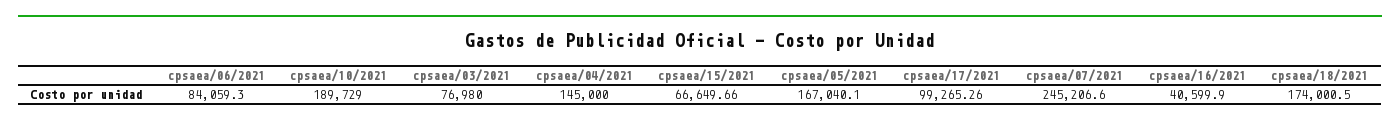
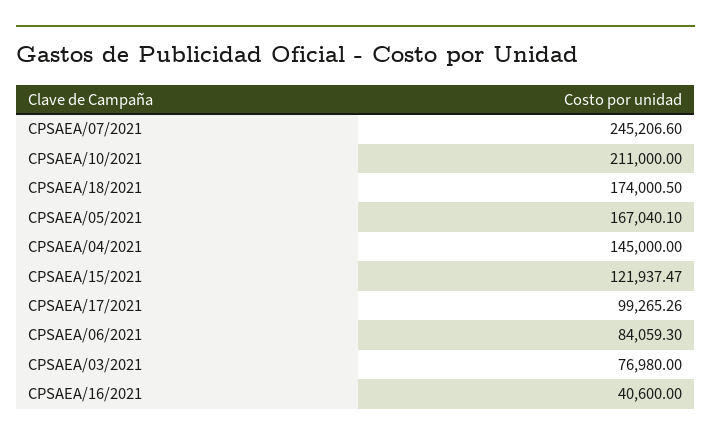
  {
    "cpsaea/06/2021": 84059.3,
-   "cpsaea/10/2021": 189729,
+   "cpsaea/10/2021": 211000,
    "cpsaea/03/2021": 76980,
    "cpsaea/04/2021": 145000,
-   "cpsaea/15/2021": 66649.66,
+   "cpsaea/15/2021": 121937.47,
    "cpsaea/05/2021": 167040.1,
    "cpsaea/17/2021": 99265.26,
    "cpsaea/07/2021": 245206.6,
-   "cpsaea/16/2021": 40599.9,
+   "cpsaea/16/2021": 40600,
    "cpsaea/18/2021": 174000.5
  }

